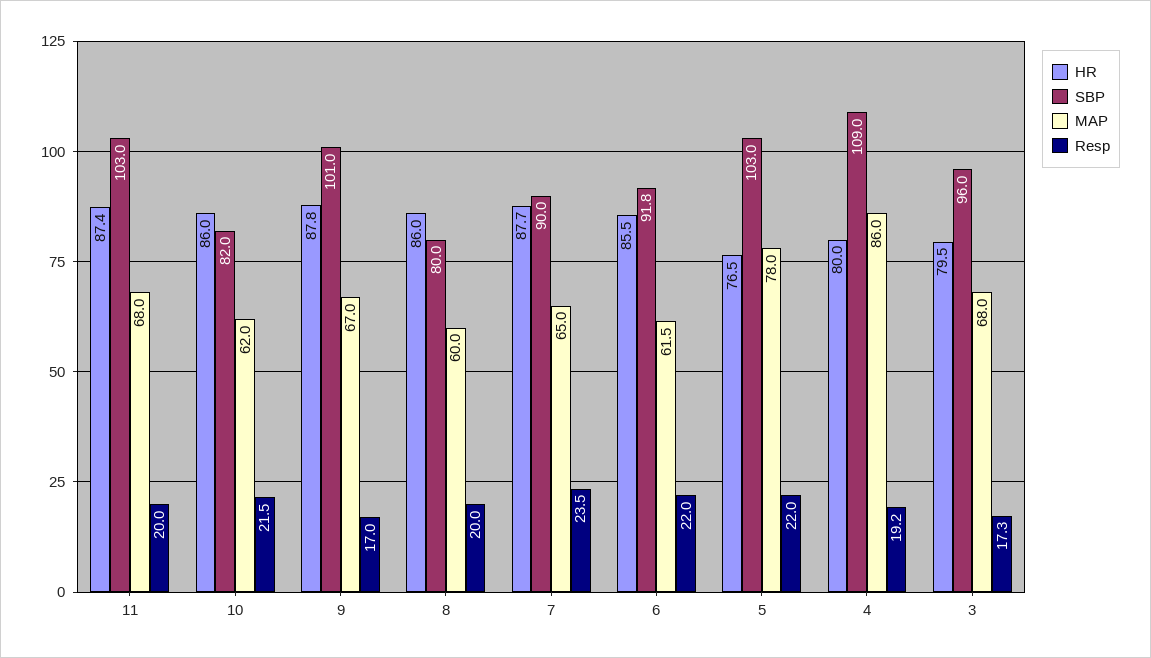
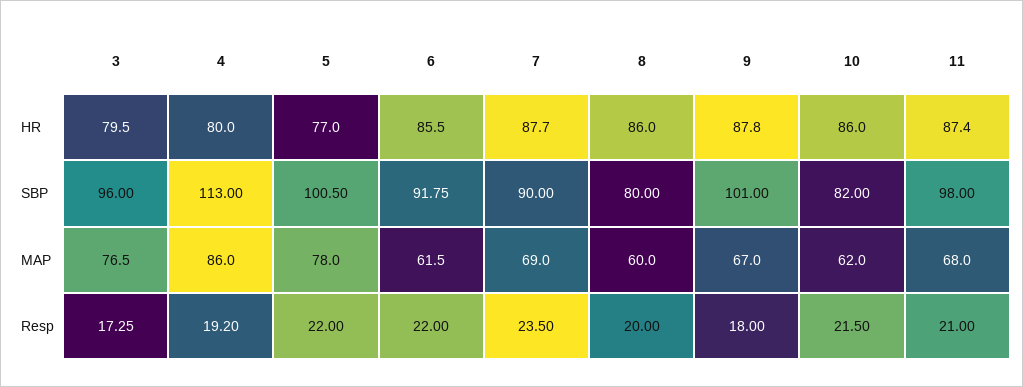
  {
    "HR": {
      "11": 87.4,
      "10": 86,
      "9": 87.8,
      "8": 86,
      "7": 87.7,
      "6": 85.5,
-     "5": 76.5,
+     "5": 77,
      "4": 80,
      "3": 79.5
    },
    "SBP": {
-     "11": 103,
+     "11": 98,
      "10": 82,
      "9": 101,
      "8": 80,
      "7": 90,
      "6": 91.75,
-     "5": 103,
+     "5": 100.5,
-     "4": 109,
+     "4": 113,
      "3": 96
    },
    "MAP": {
      "11": 68,
      "10": 62,
      "9": 67,
      "8": 60,
-     "7": 65,
+     "7": 69,
      "6": 61.5,
      "5": 78,
      "4": 86,
-     "3": 68
+     "3": 76.5
    },
    "Resp": {
-     "11": 20,
+     "11": 21,
      "10": 21.5,
-     "9": 17,
+     "9": 18,
      "8": 20,
      "7": 23.5,
      "6": 22,
      "5": 22,
      "4": 19.2,
      "3": 17.25
    }
  }

